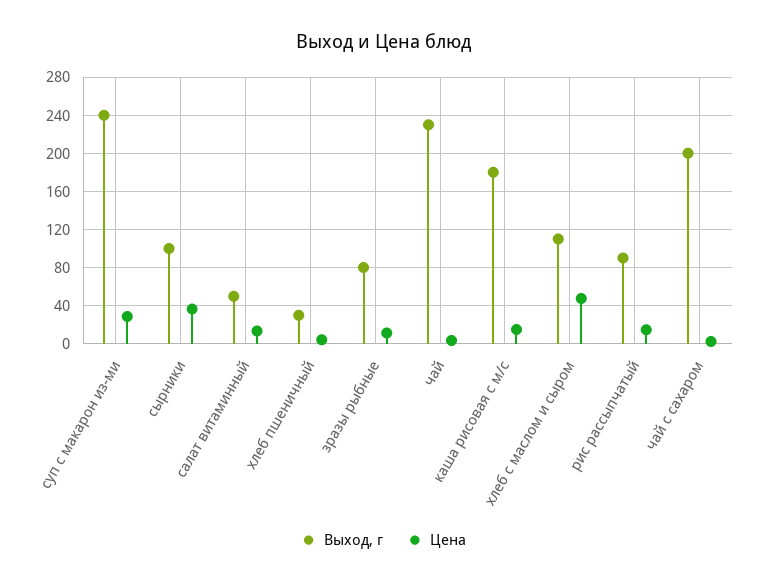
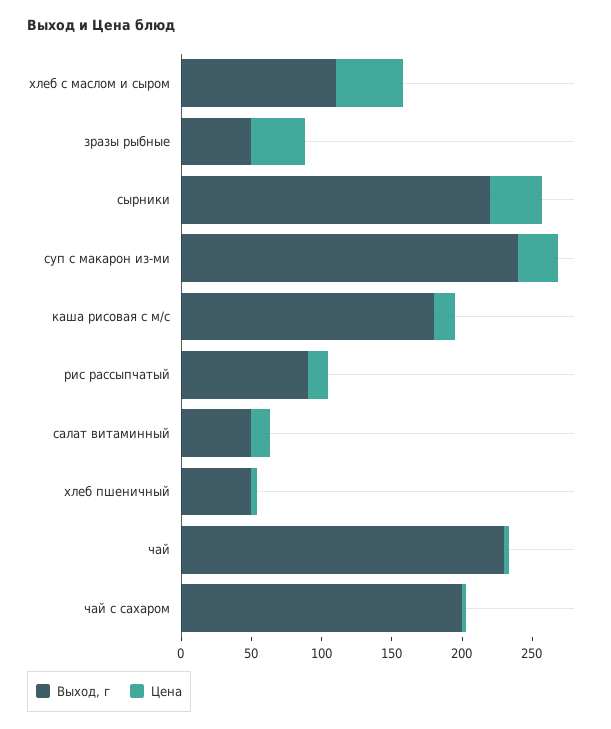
  {
    "Выход, г": {
      "суп с макарон из-ми": 240,
-     "сырники": 100,
+     "сырники": 220,
      "салат витаминный": 50,
-     "хлеб пшеничный": 30,
+     "хлеб пшеничный": 50,
-     "зразы рыбные": 80,
+     "зразы рыбные": 50,
      "чай": 230,
      "каша рисовая с м/с": 180,
      "хлеб с маслом и сыром": 110,
      "рис рассыпчатый": 90,
      "чай с сахаром": 200
    },
    "Цена": {
      "суп с макарон из-ми": 30,
      "сырники": 40,
      "салат витаминный": 10,
      "хлеб пшеничный": 0,
-     "зразы рыбные": 10,
+     "зразы рыбные": 40,
      "чай": 0,
      "каша рисовая с м/с": 10,
      "хлеб с маслом и сыром": 50,
      "рис рассыпчатый": 10,
      "чай с сахаром": 0
    }
  }

